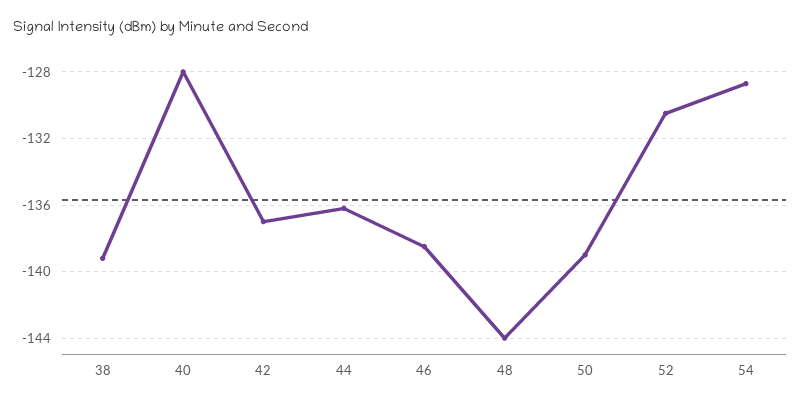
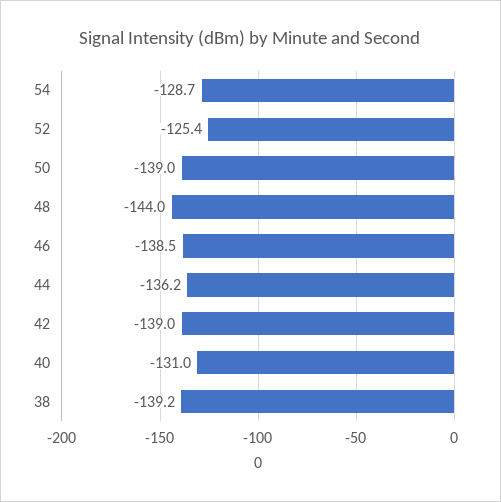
  {
    "38": -139.2,
-   "40": -128,
+   "40": -131,
-   "42": -137,
+   "42": -139,
    "44": -136.2,
    "46": -138.5,
    "48": -144,
    "50": -139,
-   "52": -130.5,
+   "52": -125.4,
    "54": -128.7
  }

